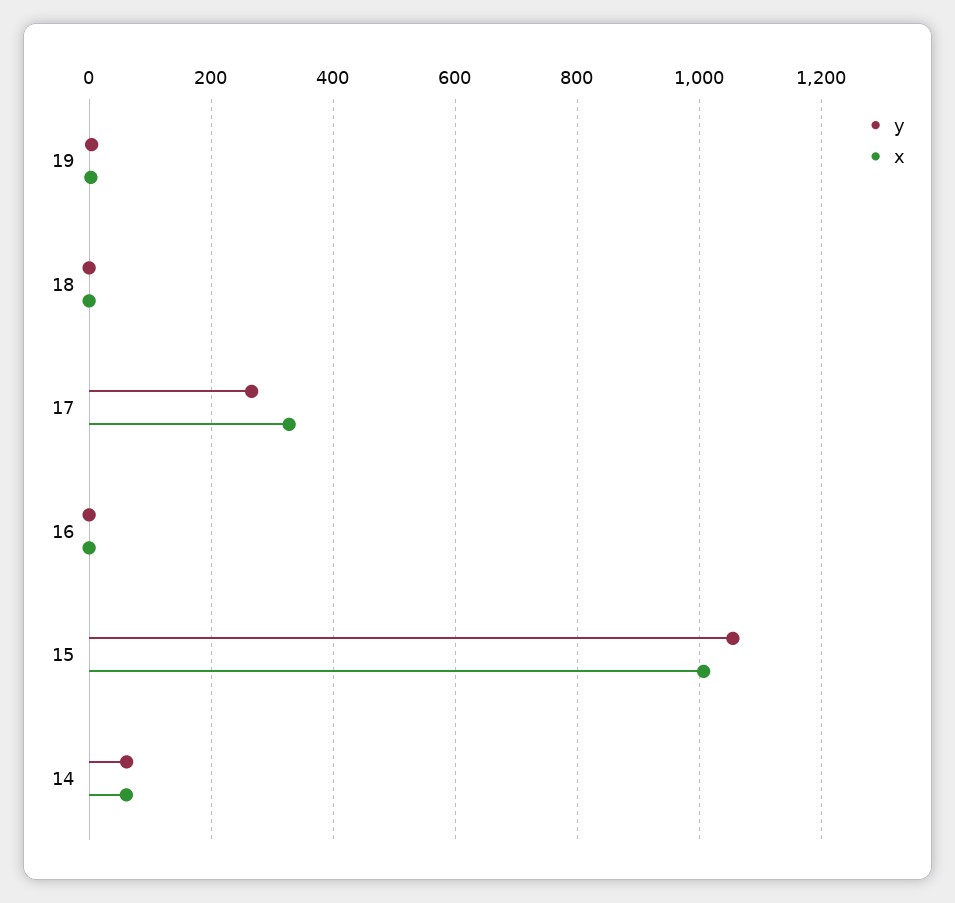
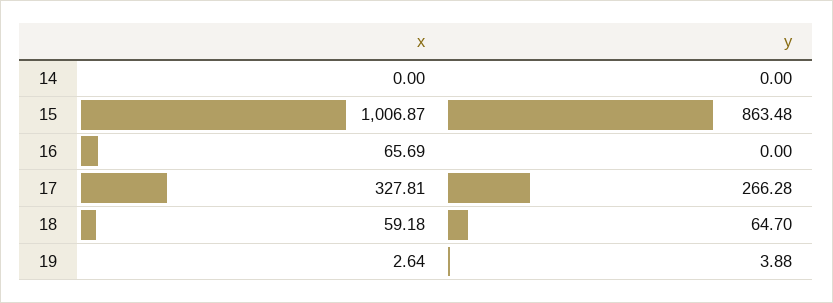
  {
    "y": {
      "19": 3.88,
-     "18": 0,
+     "18": 64.7,
      "17": 266.28,
      "16": 0,
-     "15": 1060,
+     "15": 863.48,
-     "14": 60
+     "14": 0
    },
    "x": {
      "19": 2.64,
-     "18": 0,
+     "18": 59.18,
      "17": 327.81,
-     "16": 0,
+     "16": 65.69,
      "15": 1006.87,
-     "14": 60
+     "14": 0
    }
  }

